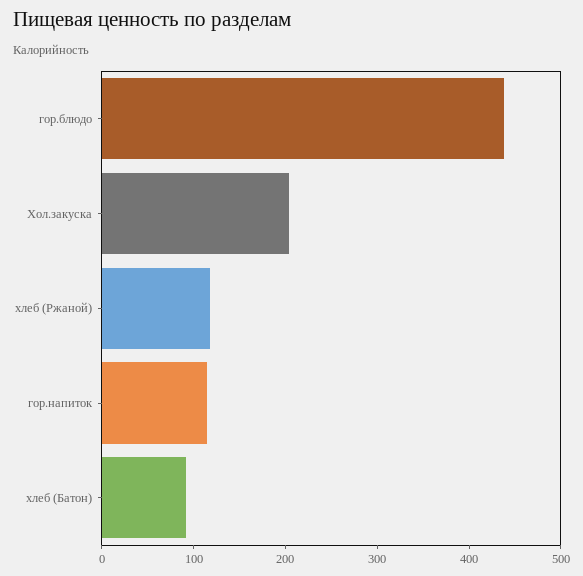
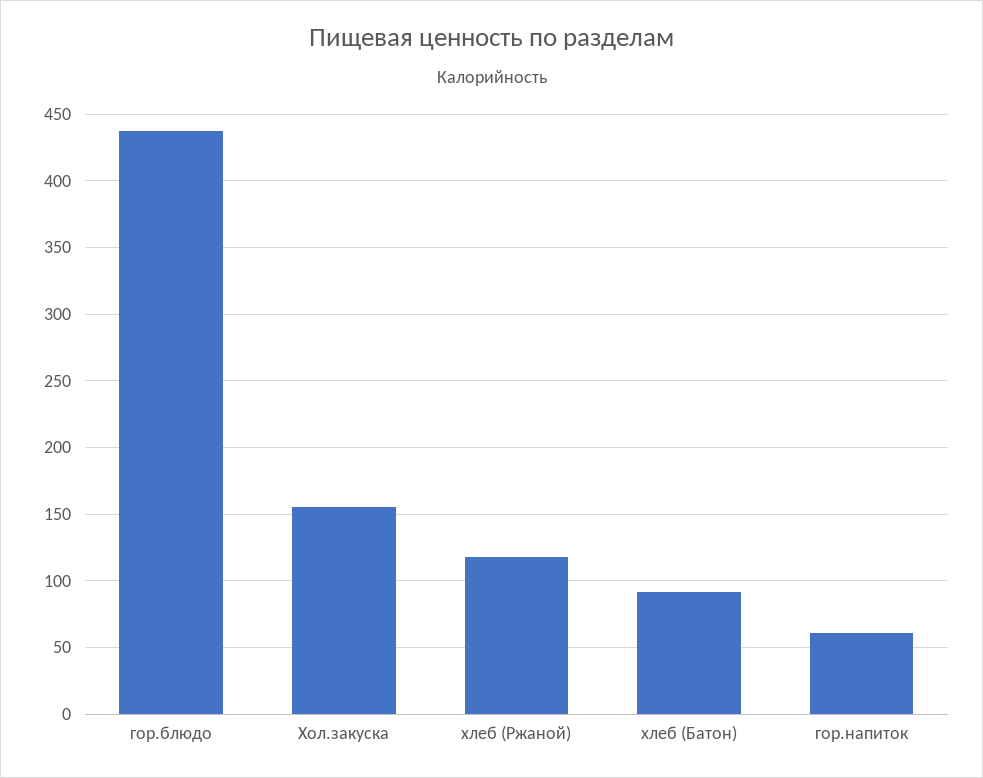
  {
    "гор.блюдо": 440,
-   "Хол.закуска": 200,
+   "Хол.закуска": 155,
    "хлеб (Ржаной)": 120,
-   "гор.напиток": 120,
+   "гор.напиток": 60,
    "хлеб (Батон)": 90
  }

